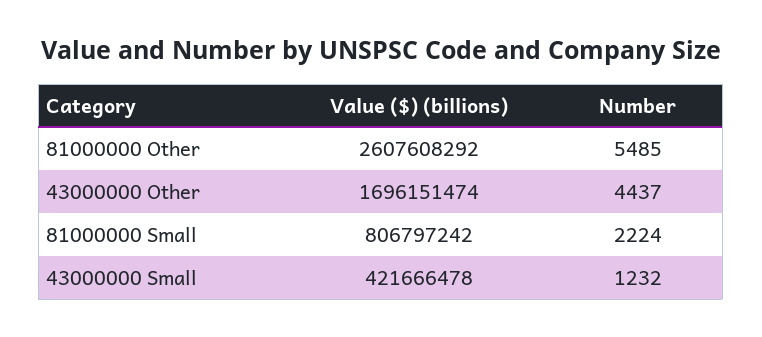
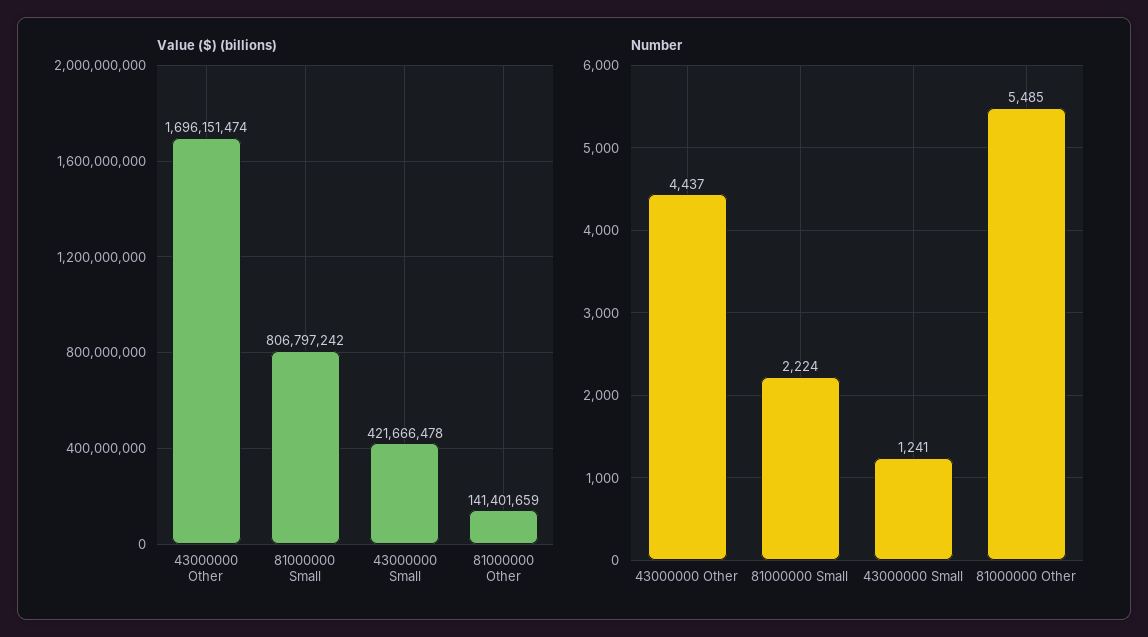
  {
    "Value ($) (billions)": {
-     "81000000 Other": 2607608292,
+     "81000000 Other": 141401659,
      "43000000 Other": 1696151474,
      "81000000 Small": 806797242,
      "43000000 Small": 421666478
    },
    "Number": {
      "81000000 Other": 5485,
      "43000000 Other": 4437,
      "81000000 Small": 2224,
-     "43000000 Small": 1232
+     "43000000 Small": 1241
    }
  }

